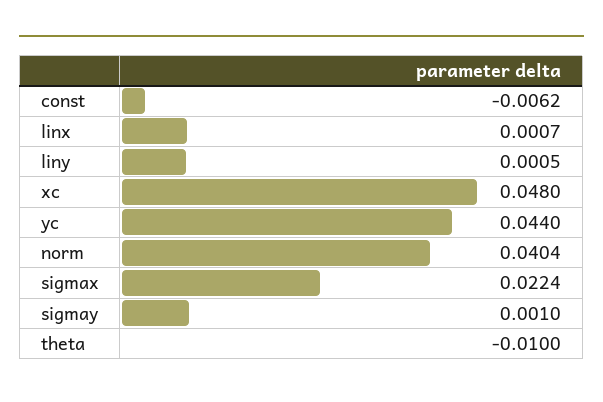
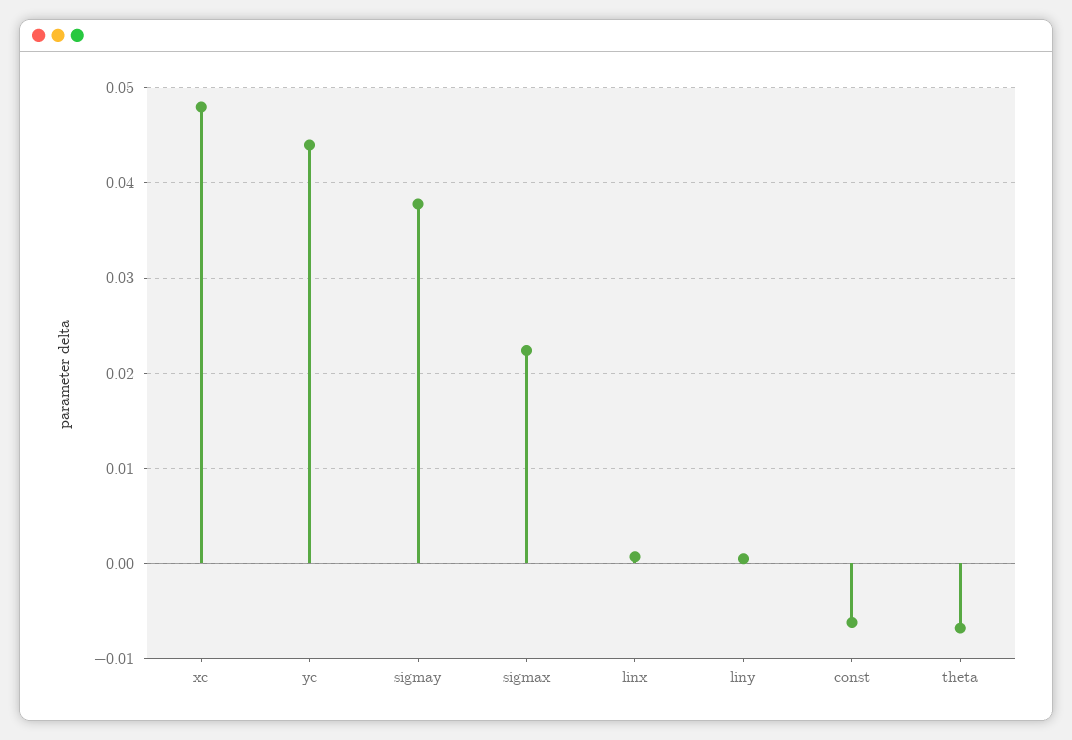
  {
    "const": -0.0062,
    "linx": 0.0007,
    "liny": 0.0005,
    "xc": 0.048,
    "yc": 0.044,
-   "norm": 0.0404,
    "sigmax": 0.0224,
-   "sigmay": 0.001,
+   "sigmay": 0.038,
-   "theta": -0.01
+   "theta": -0.007
  }

